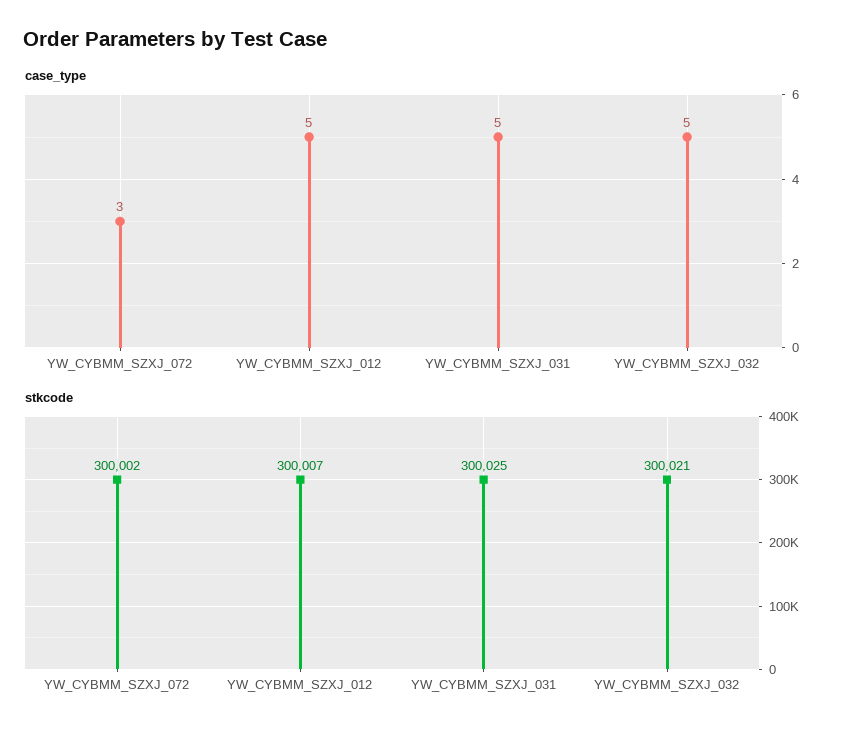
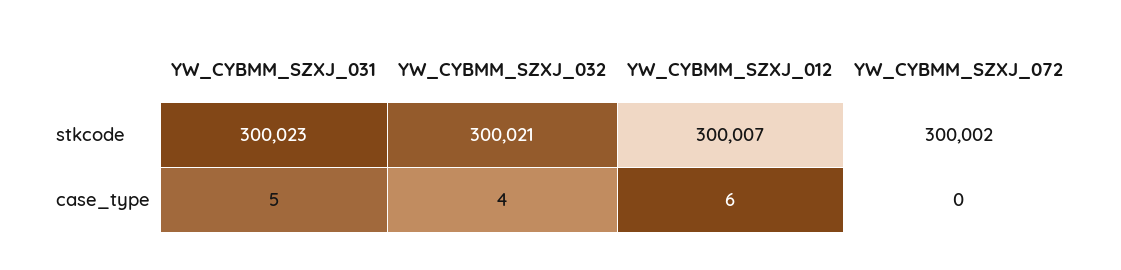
  {
    "case_type": {
-     "YW_CYBMM_SZXJ_072": 3,
+     "YW_CYBMM_SZXJ_072": 0,
-     "YW_CYBMM_SZXJ_012": 5,
+     "YW_CYBMM_SZXJ_012": 6,
      "YW_CYBMM_SZXJ_031": 5,
-     "YW_CYBMM_SZXJ_032": 5
+     "YW_CYBMM_SZXJ_032": 4
    },
    "stkcode": {
      "YW_CYBMM_SZXJ_072": 300002,
      "YW_CYBMM_SZXJ_012": 300007,
-     "YW_CYBMM_SZXJ_031": 300025,
+     "YW_CYBMM_SZXJ_031": 300023,
      "YW_CYBMM_SZXJ_032": 300021
    }
  }

